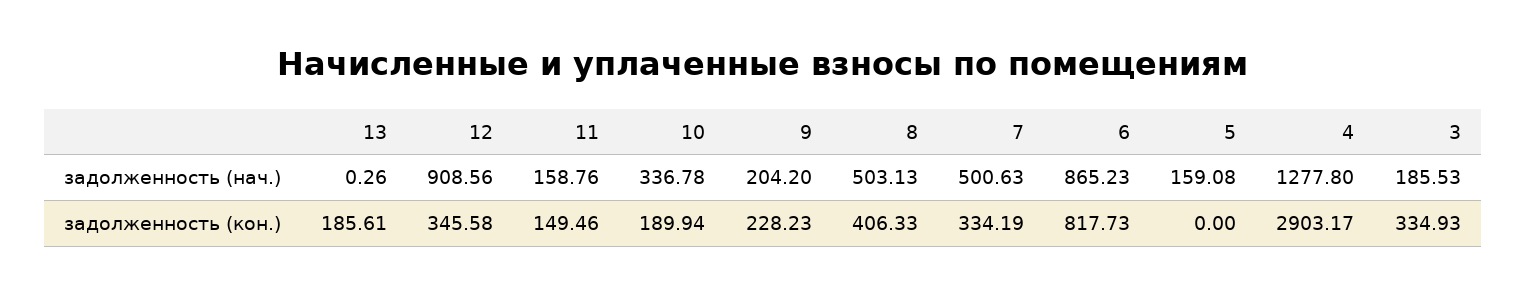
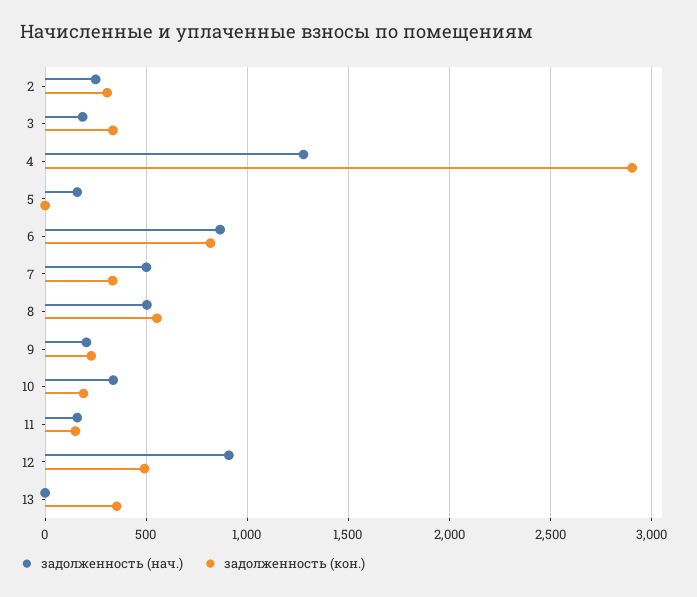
  {
    "задолженность (нач.)": {
      "13": 0.26,
      "12": 908.56,
      "11": 158.76,
      "10": 336.78,
      "9": 204.2,
      "8": 503.13,
      "7": 500.63,
      "6": 865.23,
      "5": 159.08,
      "4": 1277.8,
-     "3": 185.53
+     "3": 185.53,
+     "2": 250
    },
    "задолженность (кон.)": {
-     "13": 185.61,
+     "13": 350,
-     "12": 345.58,
+     "12": 500,
      "11": 149.46,
      "10": 189.94,
      "9": 228.23,
-     "8": 406.33,
+     "8": 550,
      "7": 334.19,
      "6": 817.73,
      "5": 0,
      "4": 2903.17,
-     "3": 334.93
+     "3": 334.93,
+     "2": 300
    }
  }

